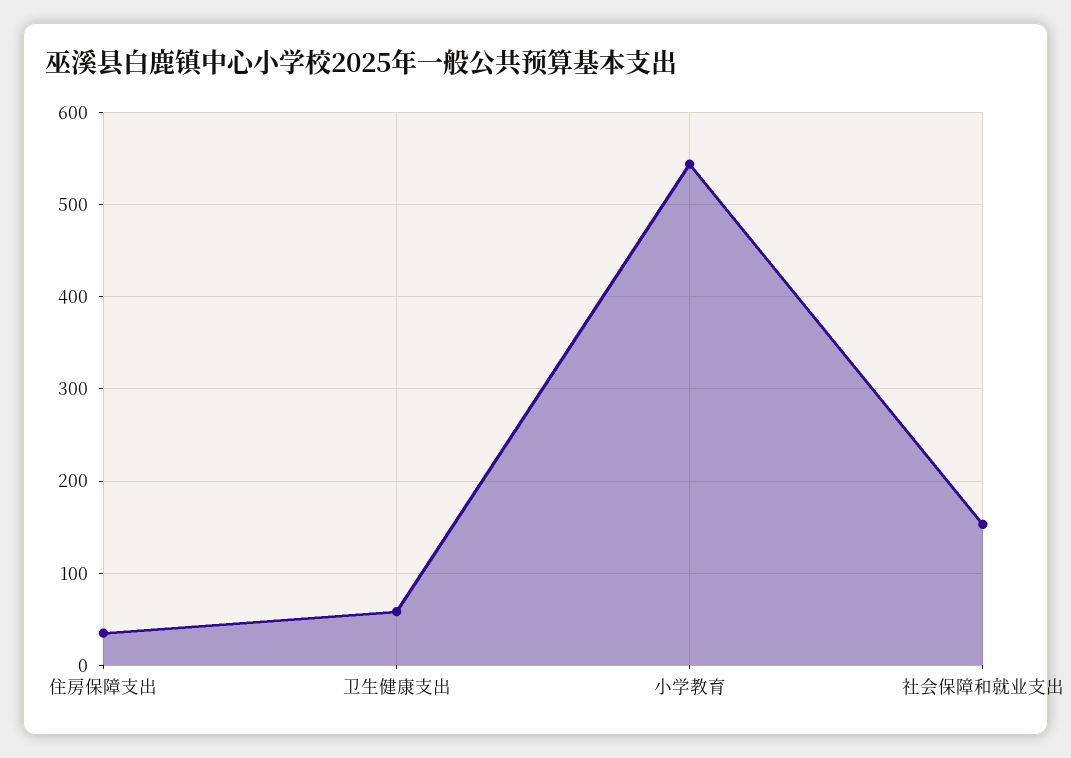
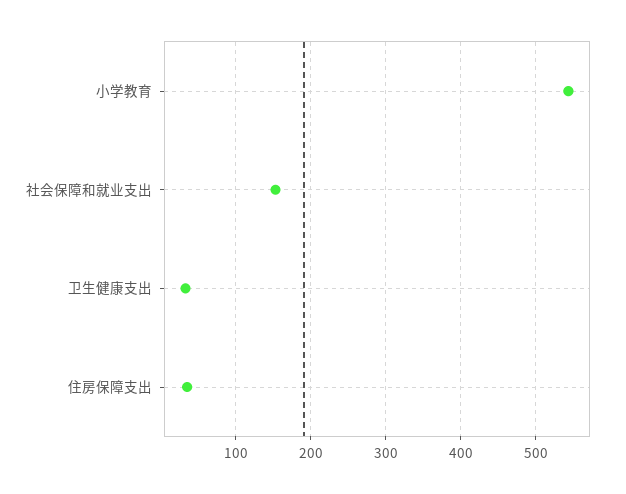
  {
    "住房保障支出": 30,
-   "卫生健康支出": 60,
+   "卫生健康支出": 30,
    "小学教育": 540,
    "社会保障和就业支出": 150
  }

